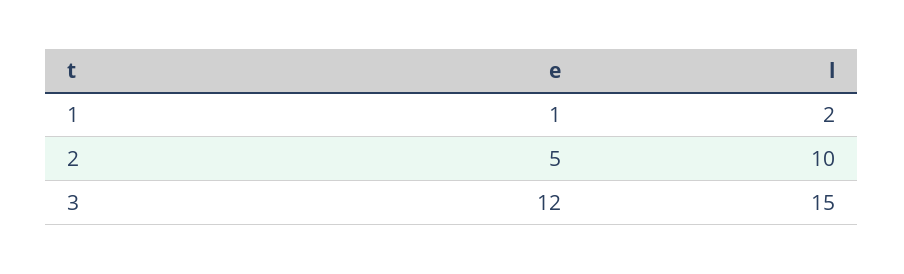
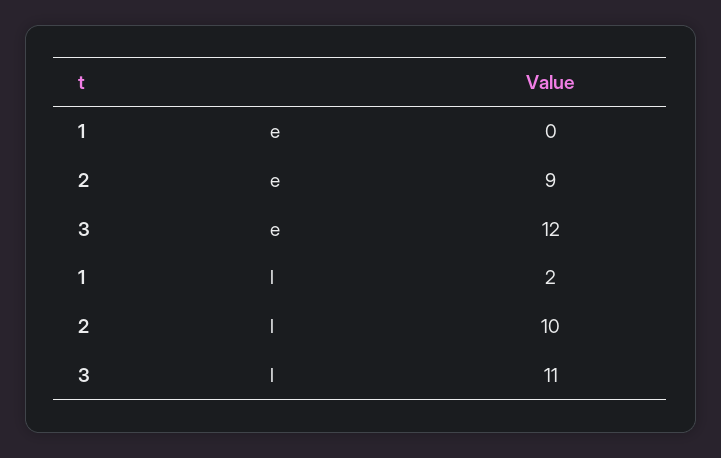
  {
    "e": {
-     "1": 1,
+     "1": 0,
-     "2": 5,
+     "2": 9,
      "3": 12
    },
    "l": {
      "1": 2,
      "2": 10,
-     "3": 15
+     "3": 11
    }
  }

